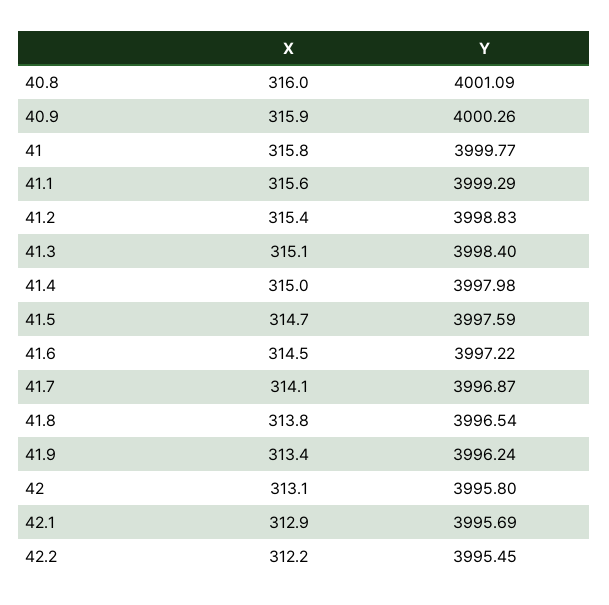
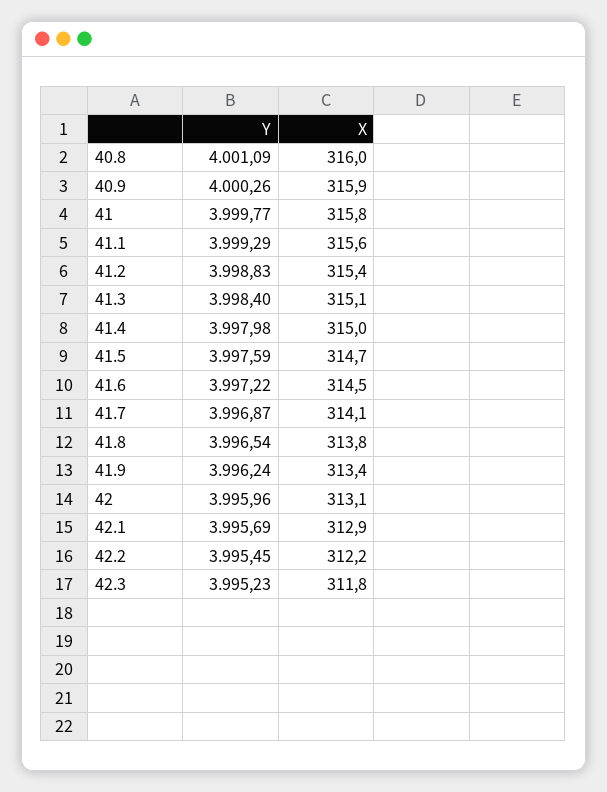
  {
    "X": {
      "40.8": 316,
      "40.9": 315.9,
      "41": 315.8,
      "41.1": 315.6,
      "41.2": 315.4,
      "41.3": 315.1,
      "41.4": 315,
      "41.5": 314.7,
      "41.6": 314.5,
      "41.7": 314.1,
      "41.8": 313.8,
      "41.9": 313.4,
      "42": 313.1,
      "42.1": 312.9,
-     "42.2": 312.2
+     "42.2": 312.2,
+     "42.3": 311.8
    },
    "Y": {
      "40.8": 4001.09,
      "40.9": 4000.26,
      "41": 3999.77,
      "41.1": 3999.29,
      "41.2": 3998.83,
      "41.3": 3998.4,
      "41.4": 3997.98,
      "41.5": 3997.59,
      "41.6": 3997.22,
      "41.7": 3996.87,
      "41.8": 3996.54,
      "41.9": 3996.24,
-     "42": 3995.8,
+     "42": 3995.96,
      "42.1": 3995.69,
-     "42.2": 3995.45
+     "42.2": 3995.45,
+     "42.3": 3995.23
    }
  }

